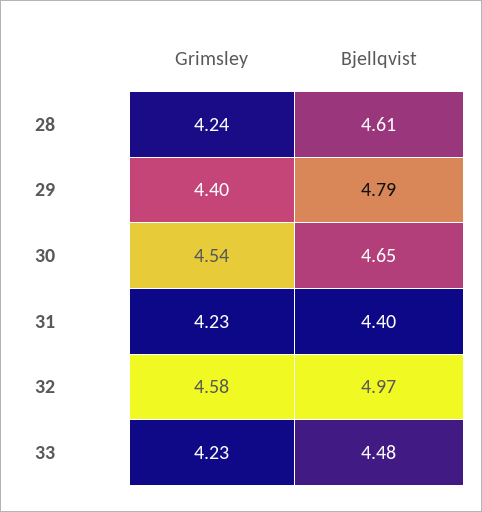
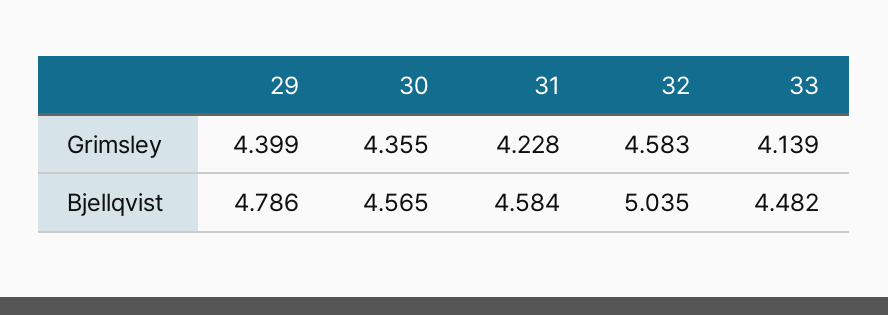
  {
    "Grimsley": {
-     "28": 4.24,
      "29": 4.399,
-     "30": 4.54,
+     "30": 4.355,
      "31": 4.228,
      "32": 4.583,
-     "33": 4.23
+     "33": 4.139
    },
    "Bjellqvist": {
-     "28": 4.61,
      "29": 4.786,
-     "30": 4.65,
+     "30": 4.565,
-     "31": 4.4,
+     "31": 4.584,
-     "32": 4.97,
+     "32": 5.035,
      "33": 4.482
    }
  }

